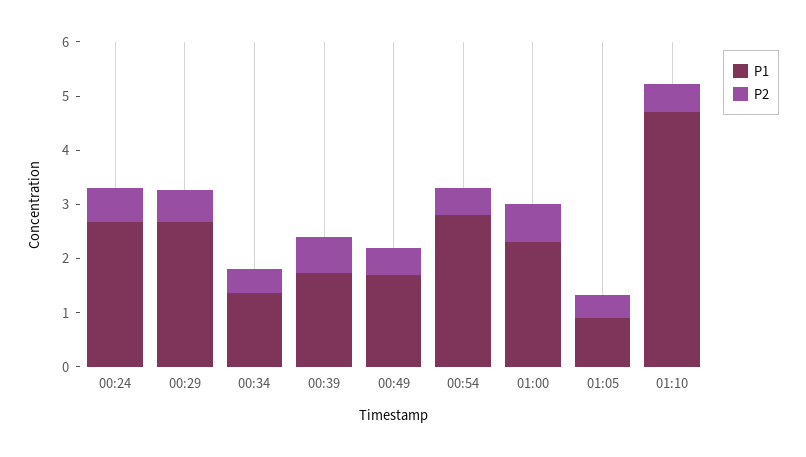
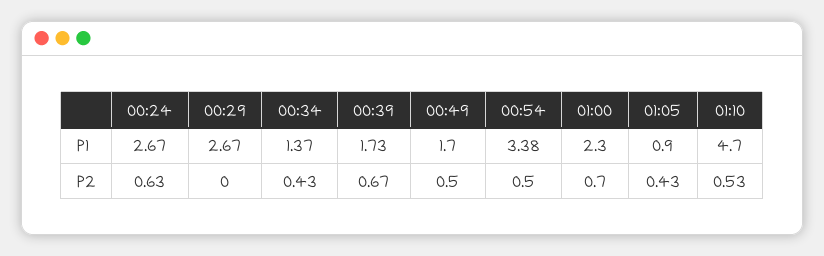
  {
    "P1": {
      "00:24": 2.67,
      "00:29": 2.67,
      "00:34": 1.37,
      "00:39": 1.73,
      "00:49": 1.7,
-     "00:54": 2.8,
+     "00:54": 3.38,
      "01:00": 2.3,
      "01:05": 0.9,
      "01:10": 4.7
    },
    "P2": {
      "00:24": 0.63,
-     "00:29": 0.6,
+     "00:29": 0,
      "00:34": 0.43,
      "00:39": 0.67,
      "00:49": 0.5,
      "00:54": 0.5,
      "01:00": 0.7,
      "01:05": 0.43,
      "01:10": 0.53
    }
  }

